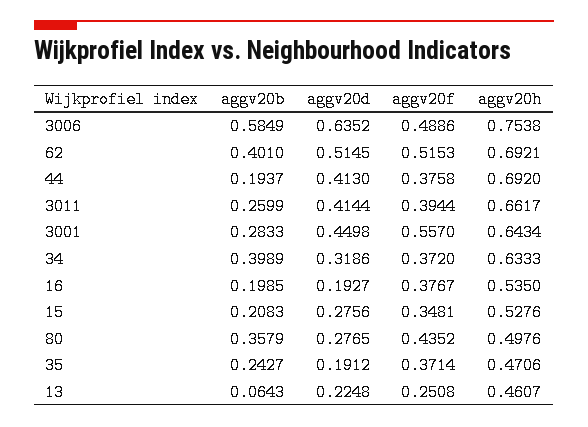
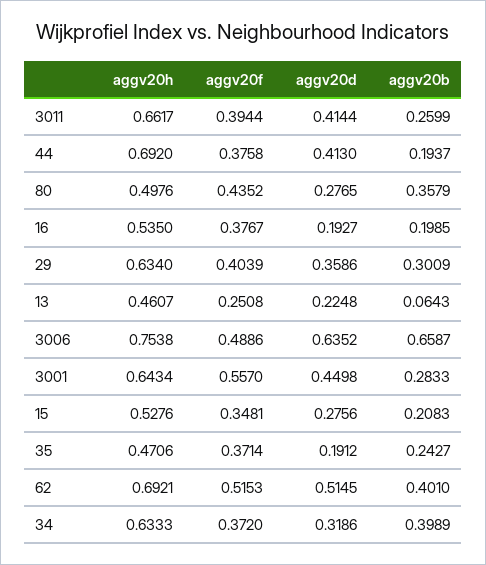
  {
    "aggv20b": {
-     "3006": 0.5849,
+     "3006": 0.6587,
      "62": 0.401,
      "44": 0.1937,
      "3011": 0.2599,
      "3001": 0.2833,
      "34": 0.3989,
      "16": 0.1985,
      "15": 0.2083,
      "80": 0.3579,
      "35": 0.2427,
-     "13": 0.0643
+     "13": 0.0643,
+     "29": 0.3009
    },
    "aggv20d": {
      "3006": 0.6352,
      "62": 0.5145,
      "44": 0.413,
      "3011": 0.4144,
      "3001": 0.4498,
      "34": 0.3186,
      "16": 0.1927,
      "15": 0.2756,
      "80": 0.2765,
      "35": 0.1912,
-     "13": 0.2248
+     "13": 0.2248,
+     "29": 0.3586
    },
    "aggv20f": {
      "3006": 0.4886,
      "62": 0.5153,
      "44": 0.3758,
      "3011": 0.3944,
      "3001": 0.557,
      "34": 0.372,
      "16": 0.3767,
      "15": 0.3481,
      "80": 0.4352,
      "35": 0.3714,
-     "13": 0.2508
+     "13": 0.2508,
+     "29": 0.4039
    },
    "aggv20h": {
      "3006": 0.7538,
      "62": 0.6921,
      "44": 0.692,
      "3011": 0.6617,
      "3001": 0.6434,
      "34": 0.6333,
      "16": 0.535,
      "15": 0.5276,
      "80": 0.4976,
      "35": 0.4706,
-     "13": 0.4607
+     "13": 0.4607,
+     "29": 0.634
    }
  }

